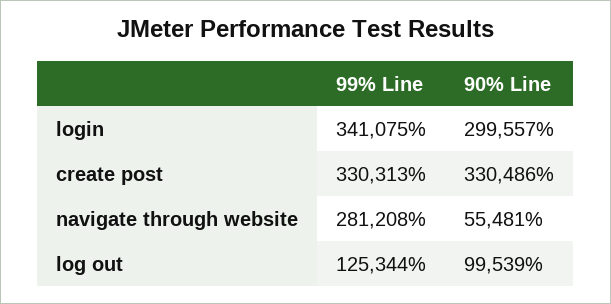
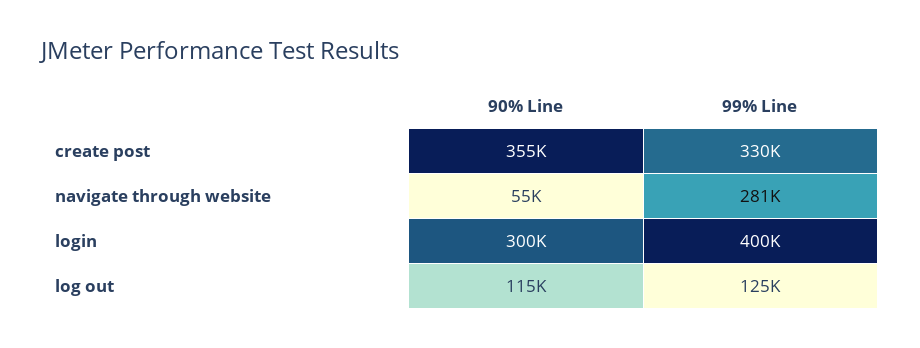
  {
    "99% Line": {
-     "login": 341075,
+     "login": 400000,
      "create post": 330313,
      "navigate through website": 281208,
      "log out": 125344
    },
    "90% Line": {
      "login": 299557,
-     "create post": 330486,
+     "create post": 355000,
      "navigate through website": 55481,
-     "log out": 99539
+     "log out": 115000
    }
  }

